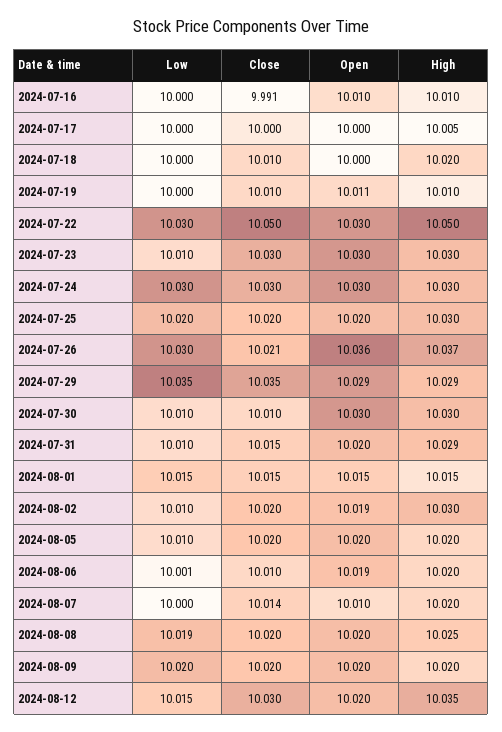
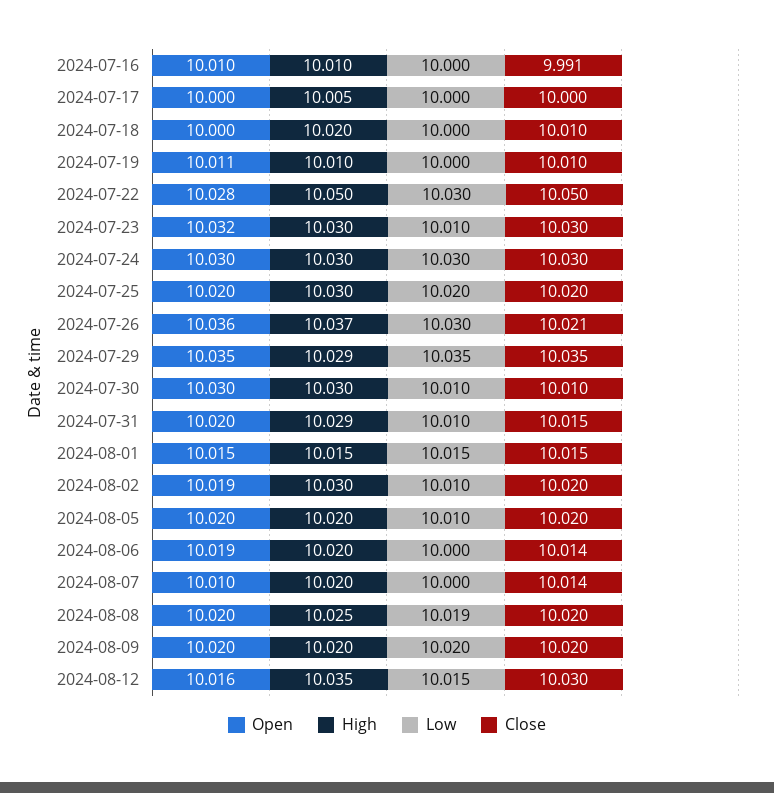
  {
    "Low": {
      "2024-07-16": 10,
      "2024-07-17": 10,
      "2024-07-18": 10,
      "2024-07-19": 10,
      "2024-07-22": 10.03,
      "2024-07-23": 10.01,
      "2024-07-24": 10.03,
      "2024-07-25": 10.02,
      "2024-07-26": 10.03,
      "2024-07-29": 10.035,
      "2024-07-30": 10.01,
      "2024-07-31": 10.01,
      "2024-08-01": 10.015,
      "2024-08-02": 10.01,
      "2024-08-05": 10.01,
-     "2024-08-06": 10.001,
+     "2024-08-06": 10,
      "2024-08-07": 10,
      "2024-08-08": 10.019,
      "2024-08-09": 10.02,
      "2024-08-12": 10.015
    },
    "Close": {
      "2024-07-16": 9.991,
      "2024-07-17": 10,
      "2024-07-18": 10.01,
      "2024-07-19": 10.01,
      "2024-07-22": 10.05,
      "2024-07-23": 10.03,
      "2024-07-24": 10.03,
      "2024-07-25": 10.02,
      "2024-07-26": 10.021,
      "2024-07-29": 10.035,
      "2024-07-30": 10.01,
      "2024-07-31": 10.015,
      "2024-08-01": 10.015,
      "2024-08-02": 10.02,
      "2024-08-05": 10.02,
-     "2024-08-06": 10.01,
+     "2024-08-06": 10.014,
      "2024-08-07": 10.014,
      "2024-08-08": 10.02,
      "2024-08-09": 10.02,
      "2024-08-12": 10.03
    },
    "Open": {
      "2024-07-16": 10.01,
      "2024-07-17": 10,
      "2024-07-18": 10,
      "2024-07-19": 10.011,
-     "2024-07-22": 10.03,
+     "2024-07-22": 10.028,
-     "2024-07-23": 10.03,
+     "2024-07-23": 10.032,
      "2024-07-24": 10.03,
      "2024-07-25": 10.02,
      "2024-07-26": 10.036,
-     "2024-07-29": 10.029,
+     "2024-07-29": 10.035,
      "2024-07-30": 10.03,
      "2024-07-31": 10.02,
      "2024-08-01": 10.015,
      "2024-08-02": 10.019,
      "2024-08-05": 10.02,
      "2024-08-06": 10.019,
      "2024-08-07": 10.01,
      "2024-08-08": 10.02,
      "2024-08-09": 10.02,
-     "2024-08-12": 10.02
+     "2024-08-12": 10.016
    },
    "High": {
      "2024-07-16": 10.01,
      "2024-07-17": 10.005,
      "2024-07-18": 10.02,
      "2024-07-19": 10.01,
      "2024-07-22": 10.05,
      "2024-07-23": 10.03,
      "2024-07-24": 10.03,
      "2024-07-25": 10.03,
      "2024-07-26": 10.037,
      "2024-07-29": 10.029,
      "2024-07-30": 10.03,
      "2024-07-31": 10.029,
      "2024-08-01": 10.015,
      "2024-08-02": 10.03,
      "2024-08-05": 10.02,
      "2024-08-06": 10.02,
      "2024-08-07": 10.02,
      "2024-08-08": 10.025,
      "2024-08-09": 10.02,
      "2024-08-12": 10.035
    }
  }

